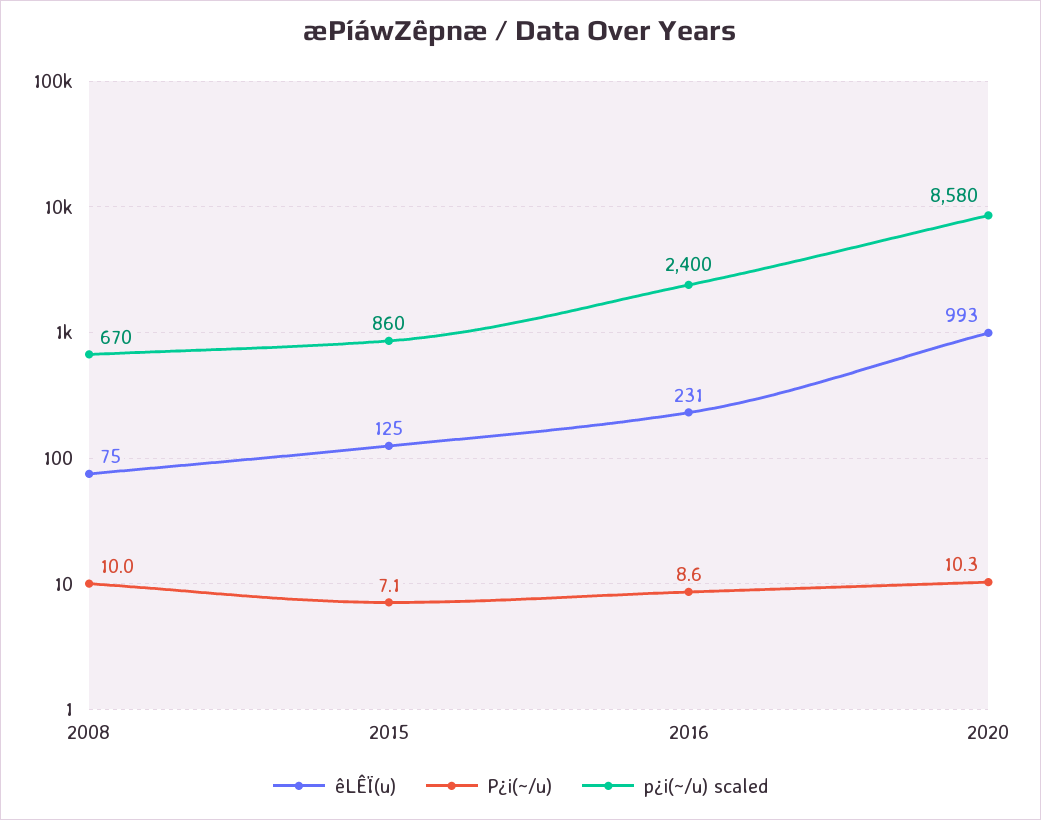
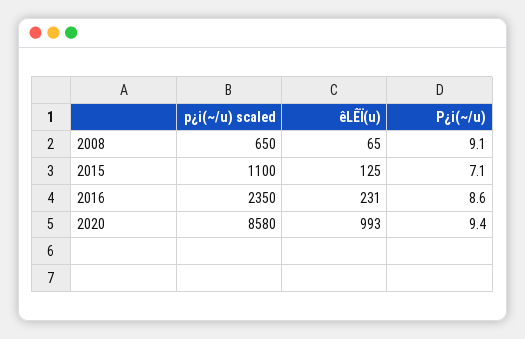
  {
    "êLÊÏ(u)": {
-     "2008": 75,
+     "2008": 65,
      "2015": 125,
      "2016": 231,
      "2020": 993
    },
    "P¿i(~/u)": {
-     "2008": 10,
+     "2008": 9.1,
      "2015": 7.1,
      "2016": 8.6,
-     "2020": 10.3
+     "2020": 9.4
    },
    "p¿i(~/u) scaled": {
-     "2008": 670,
+     "2008": 650,
-     "2015": 860,
+     "2015": 1100,
-     "2016": 2400,
+     "2016": 2350,
      "2020": 8580
    }
  }

